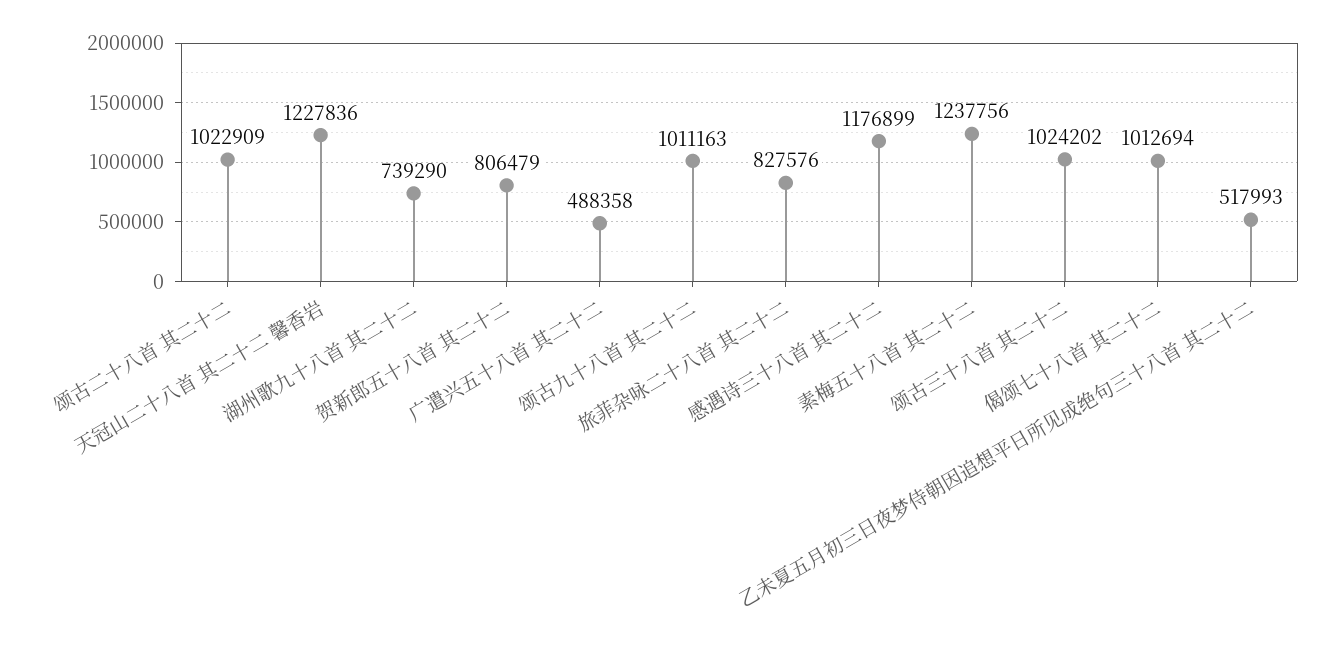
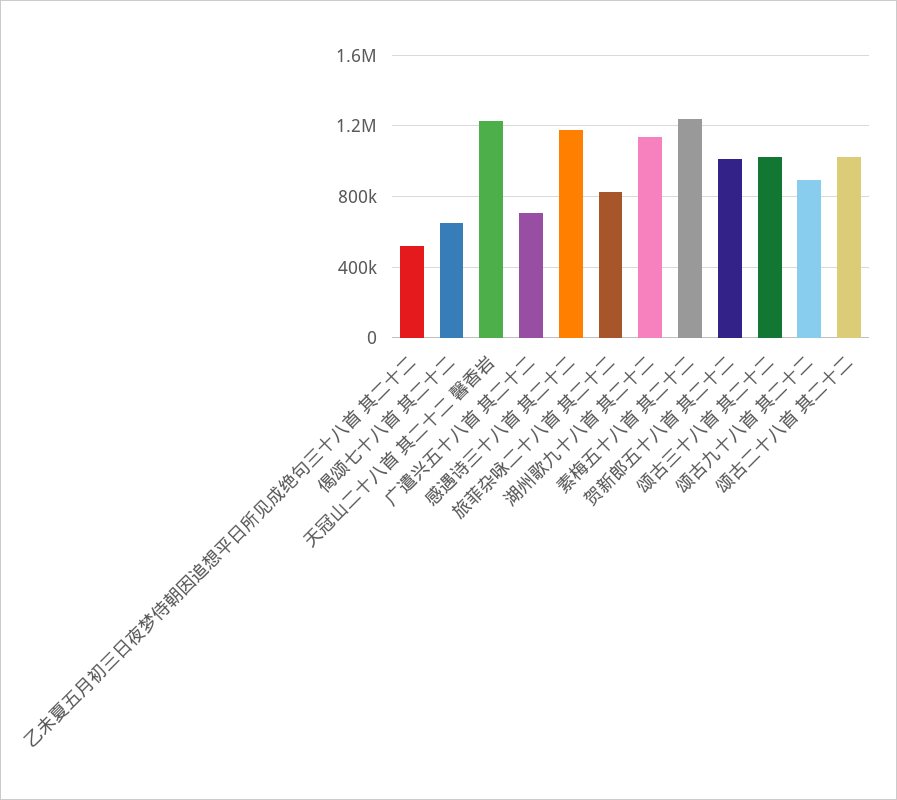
  {
    "颂古二十八首 其二十二": 1022909,
    "天冠山二十八首 其二十二 馨香岩": 1227836,
-   "湖州歌九十八首 其二十二": 739290,
+   "湖州歌九十八首 其二十二": 1150000,
-   "贺新郎五十八首 其二十二": 806479,
+   "贺新郎五十八首 其二十二": 1000000,
-   "广遣兴五十八首 其二十二": 488358,
+   "广遣兴五十八首 其二十二": 700000,
-   "颂古九十八首 其二十二": 1011163,
+   "颂古九十八首 其二十二": 900000,
    "旅菲杂咏二十八首 其二十二": 827576,
    "感遇诗三十八首 其二十二": 1176899,
    "素梅五十八首 其二十二": 1237756,
    "颂古三十八首 其二十二": 1024202,
-   "偈颂七十八首 其二十二": 1012694,
+   "偈颂七十八首 其二十二": 650000,
    "乙未夏五月初三日夜梦侍朝因追想平日所见成绝句三十八首 其二十二": 517993
  }

